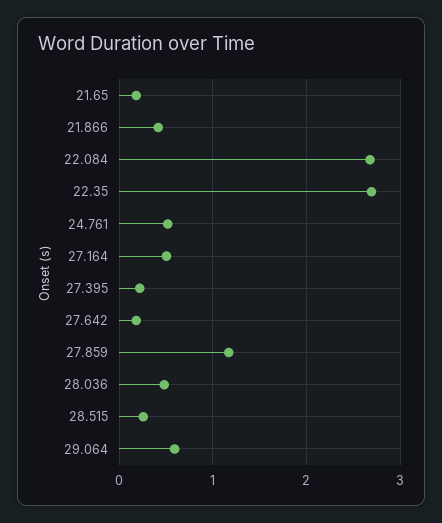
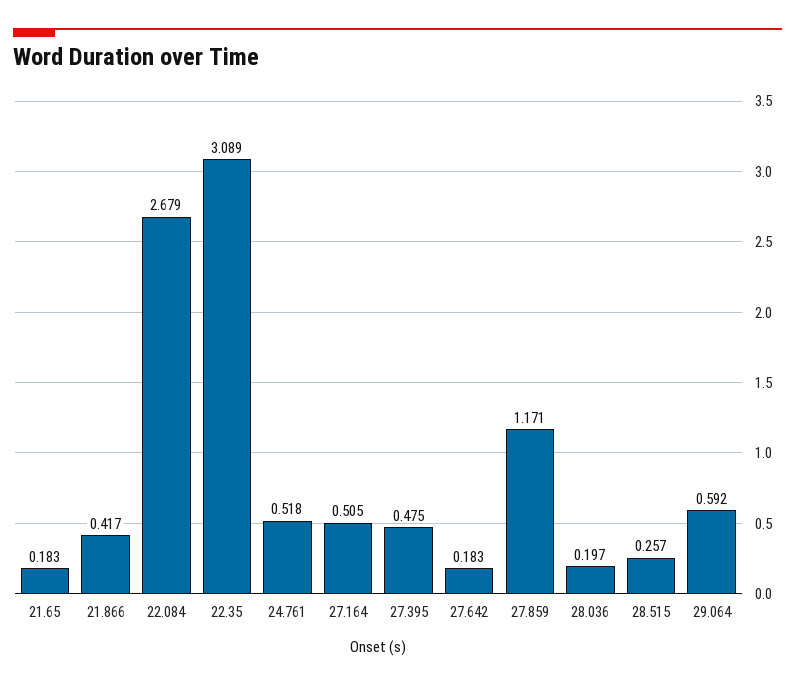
  {
    "21.65": 0.183,
    "21.866": 0.417,
    "22.084": 2.679,
-   "22.35": 2.7,
+   "22.35": 3.089,
    "24.761": 0.518,
    "27.164": 0.505,
-   "27.395": 0.2,
+   "27.395": 0.475,
    "27.642": 0.183,
    "27.859": 1.171,
-   "28.036": 0.5,
+   "28.036": 0.197,
    "28.515": 0.257,
    "29.064": 0.592
  }

